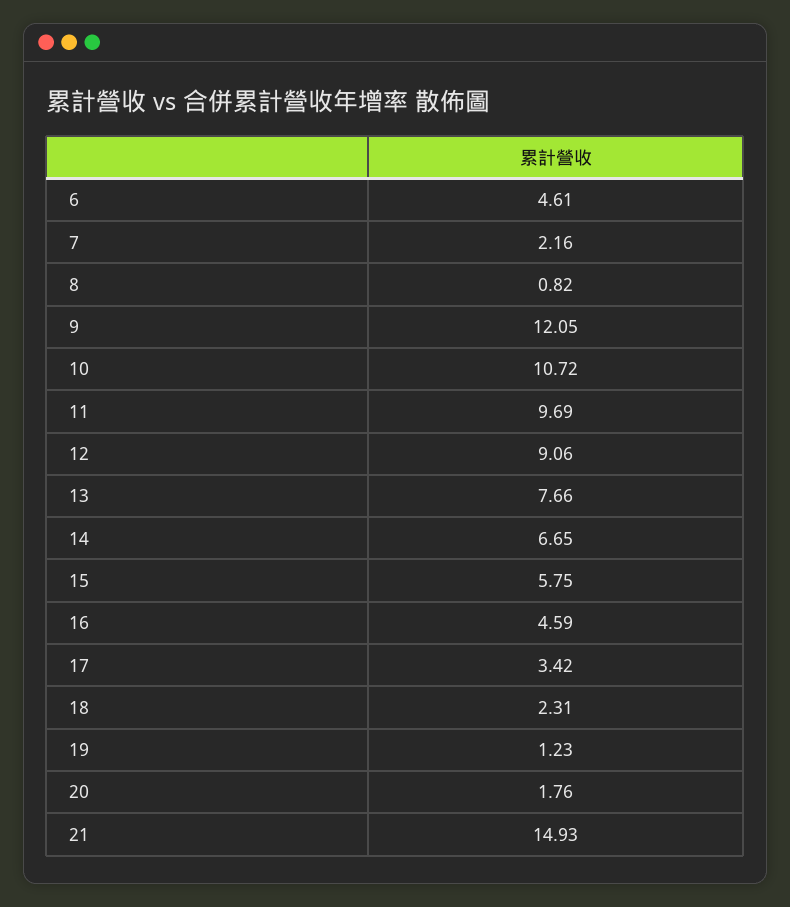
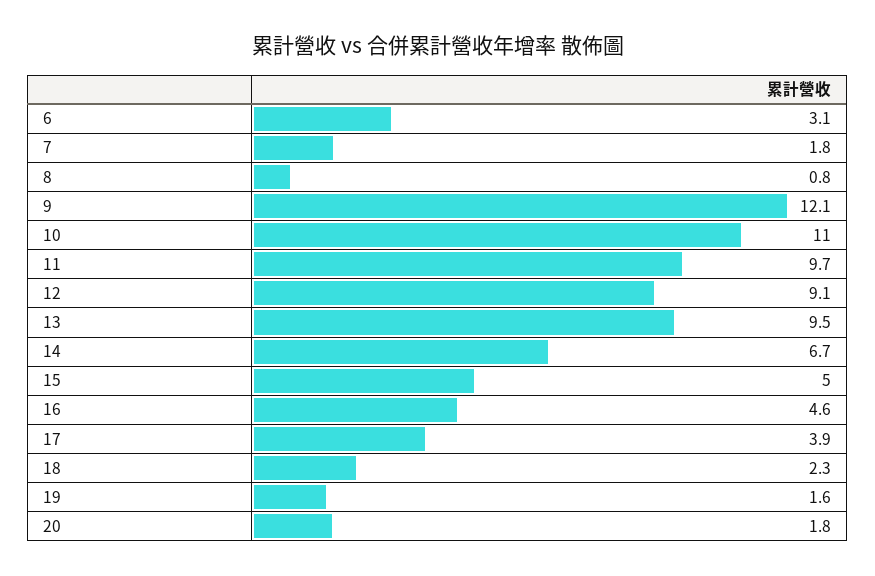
  {
-   "6": 4.61,
+   "6": 3.1,
-   "7": 2.16,
+   "7": 1.8,
    "8": 0.82,
    "9": 12.05,
-   "10": 10.72,
+   "10": 11,
    "11": 9.69,
    "12": 9.06,
-   "13": 7.66,
+   "13": 9.5,
    "14": 6.65,
-   "15": 5.75,
+   "15": 5,
    "16": 4.59,
-   "17": 3.42,
+   "17": 3.9,
    "18": 2.31,
-   "19": 1.23,
+   "19": 1.6,
-   "20": 1.76,
+   "20": 1.76
-   "21": 14.93
  }

